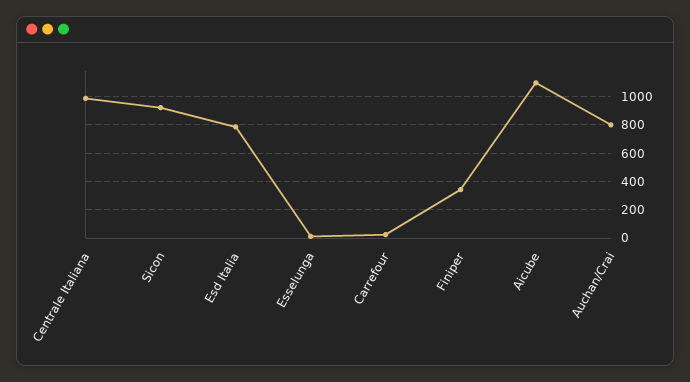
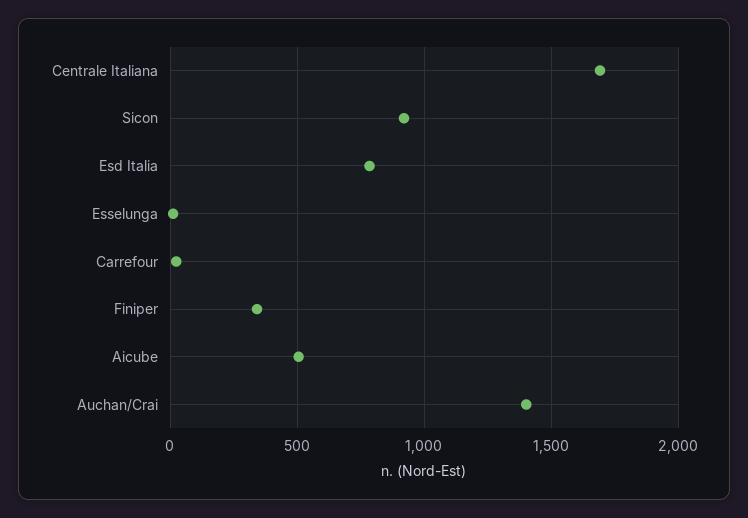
  {
-   "Centrale Italiana": 1000,
+   "Centrale Italiana": 1700,
    "Sicon": 900,
    "Esd Italia": 800,
    "Esselunga": 0,
    "Carrefour": 0,
    "Finiper": 350,
-   "Aicube": 1100,
+   "Aicube": 500,
-   "Auchan/Crai": 800
+   "Auchan/Crai": 1400
  }

